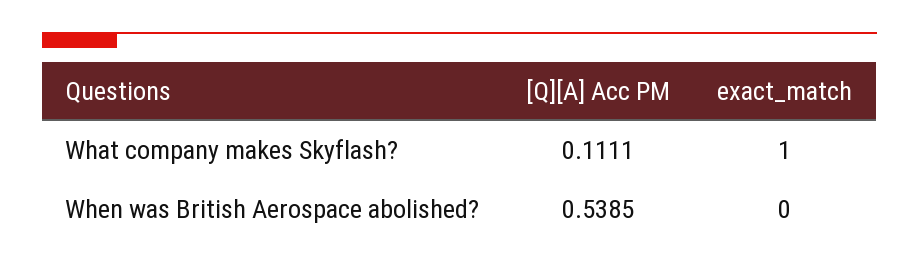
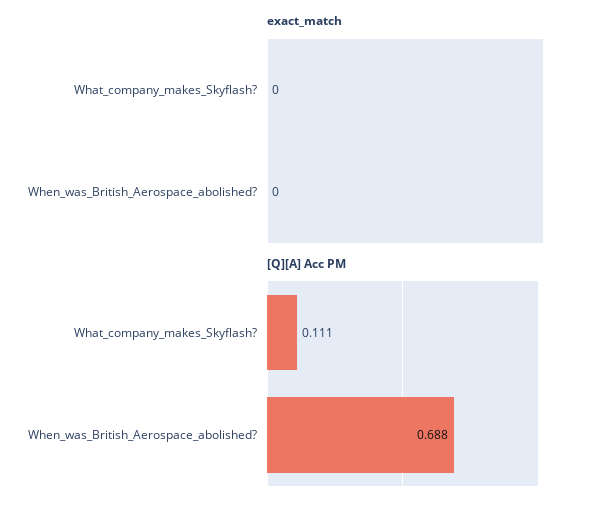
  {
    "[Q][A] Acc PM": {
      "What company makes Skyflash?": 0.1111,
-     "When was British Aerospace abolished?": 0.5385
+     "When was British Aerospace abolished?": 0.688
    },
    "exact_match": {
-     "What company makes Skyflash?": 1,
+     "What company makes Skyflash?": 0,
      "When was British Aerospace abolished?": 0
    }
  }

